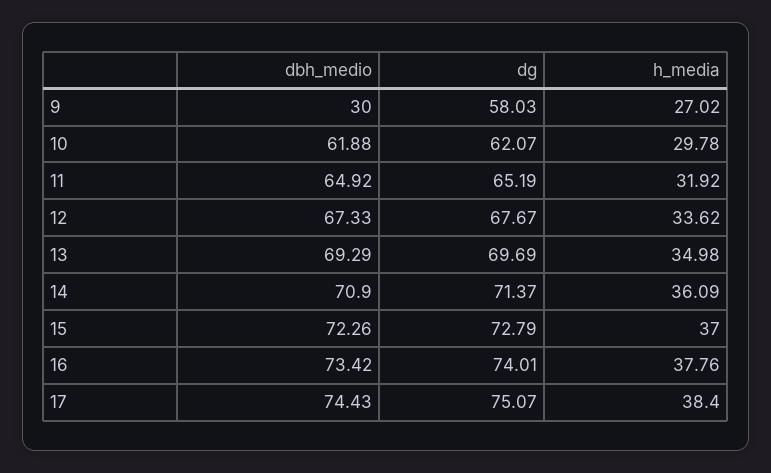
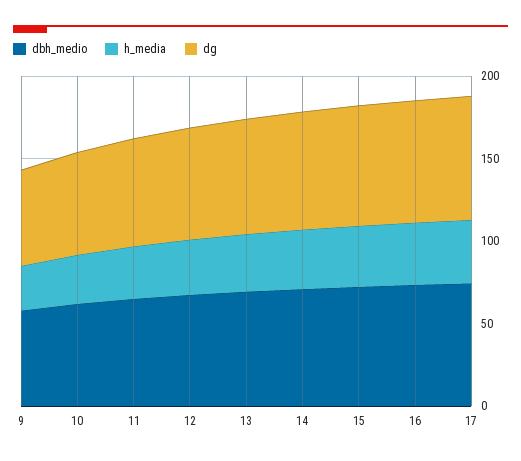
  {
    "dbh_medio": {
-     "9": 30,
+     "9": 60,
      "10": 61.88,
      "11": 64.92,
      "12": 67.33,
      "13": 69.29,
      "14": 70.9,
      "15": 72.26,
      "16": 73.42,
      "17": 74.43
    },
    "dg": {
      "9": 58.03,
      "10": 62.07,
      "11": 65.19,
      "12": 67.67,
      "13": 69.69,
      "14": 71.37,
      "15": 72.79,
      "16": 74.01,
      "17": 75.07
    },
    "h_media": {
      "9": 27.02,
      "10": 29.78,
      "11": 31.92,
      "12": 33.62,
      "13": 34.98,
      "14": 36.09,
      "15": 37,
      "16": 37.76,
      "17": 38.4
    }
  }

